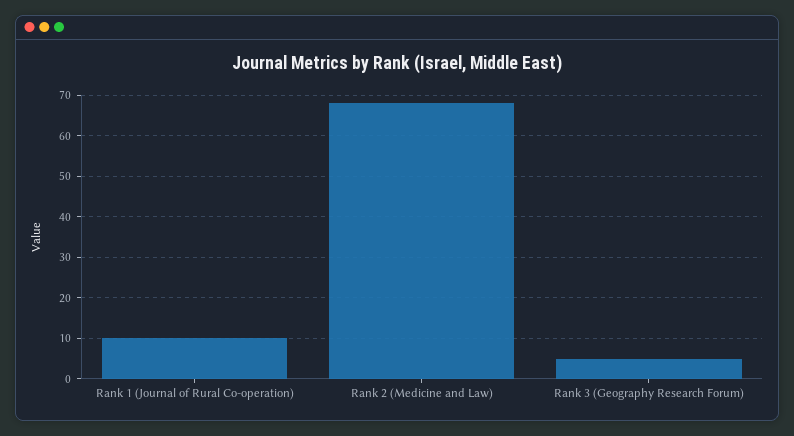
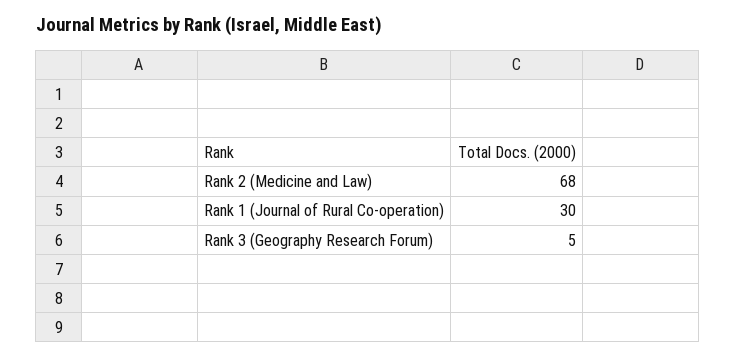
  {
-   "Rank 1 (Journal of Rural Co-operation)": 10,
+   "Rank 1 (Journal of Rural Co-operation)": 30,
    "Rank 2 (Medicine and Law)": 68,
    "Rank 3 (Geography Research Forum)": 5
  }

